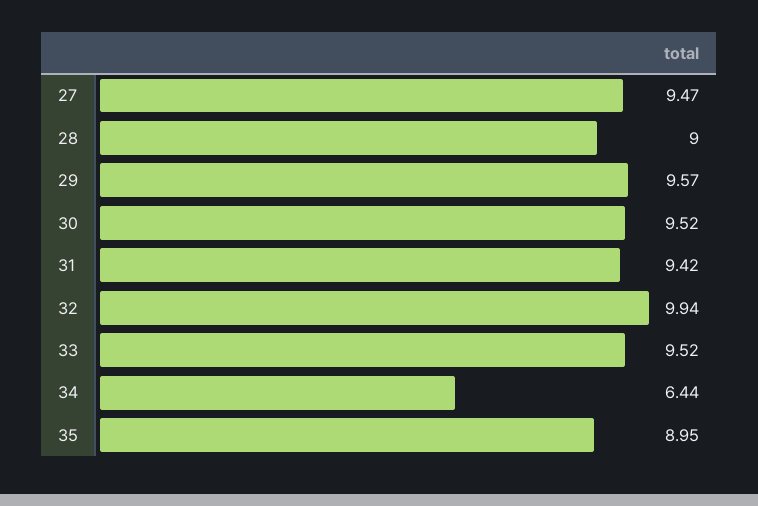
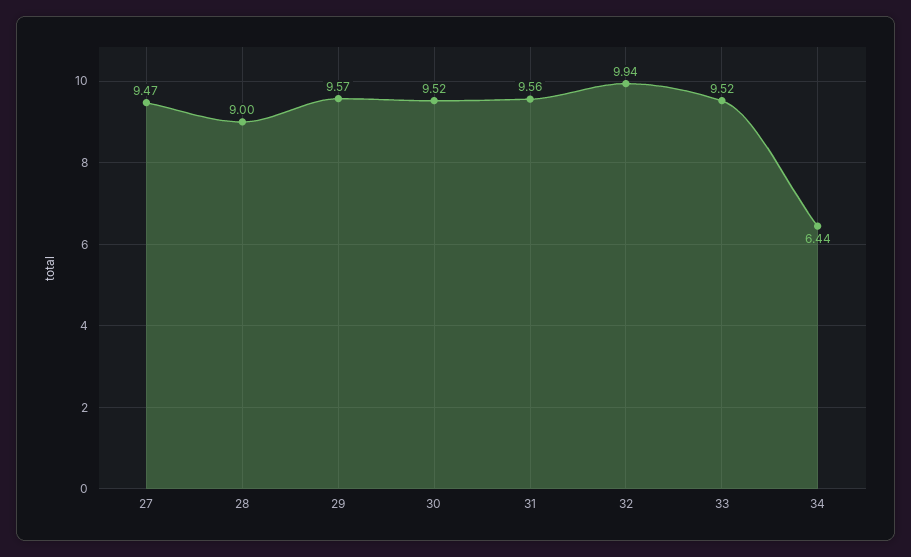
  {
    "27": 9.47,
    "28": 9,
    "29": 9.57,
    "30": 9.52,
-   "31": 9.42,
+   "31": 9.56,
    "32": 9.94,
    "33": 9.52,
-   "34": 6.44,
+   "34": 6.44
-   "35": 8.95
  }

